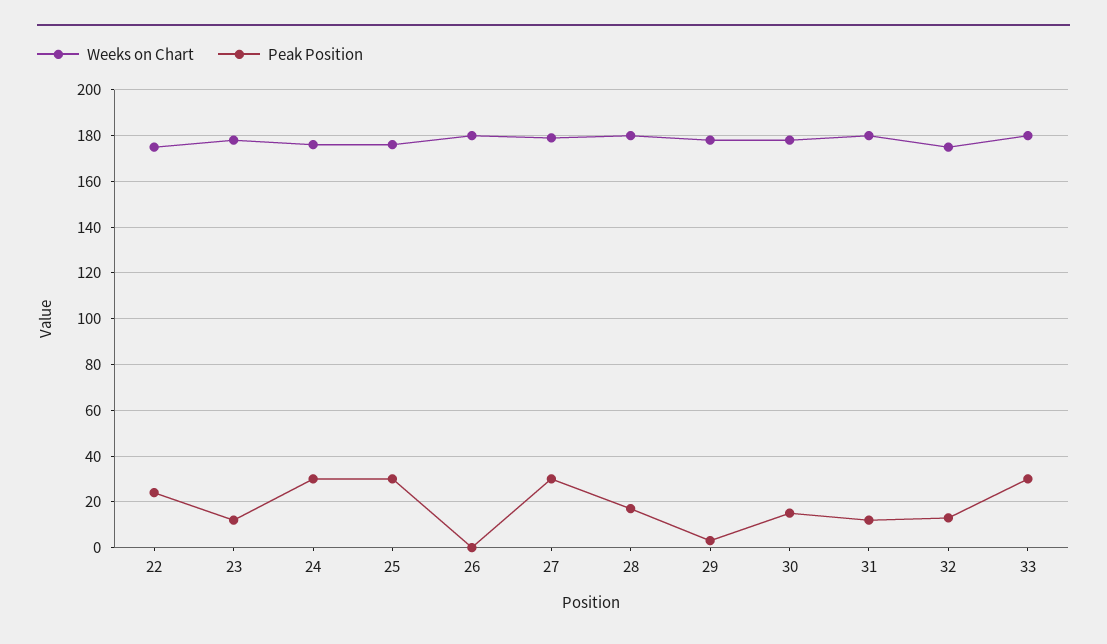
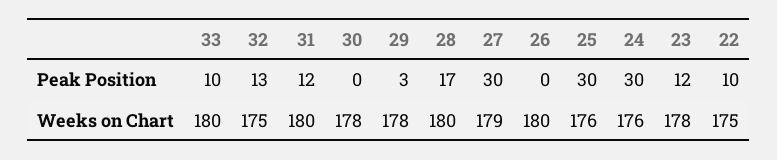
  {
    "Weeks on Chart": {
      "22": 175,
      "23": 178,
      "24": 176,
      "25": 176,
      "26": 180,
      "27": 179,
      "28": 180,
      "29": 178,
      "30": 178,
      "31": 180,
      "32": 175,
      "33": 180
    },
    "Peak Position": {
-     "22": 25,
+     "22": 10,
      "23": 12,
      "24": 30,
      "25": 30,
      "26": 0,
      "27": 30,
      "28": 17,
      "29": 3,
-     "30": 15,
+     "30": 0,
      "31": 12,
      "32": 13,
-     "33": 30
+     "33": 10
    }
  }

